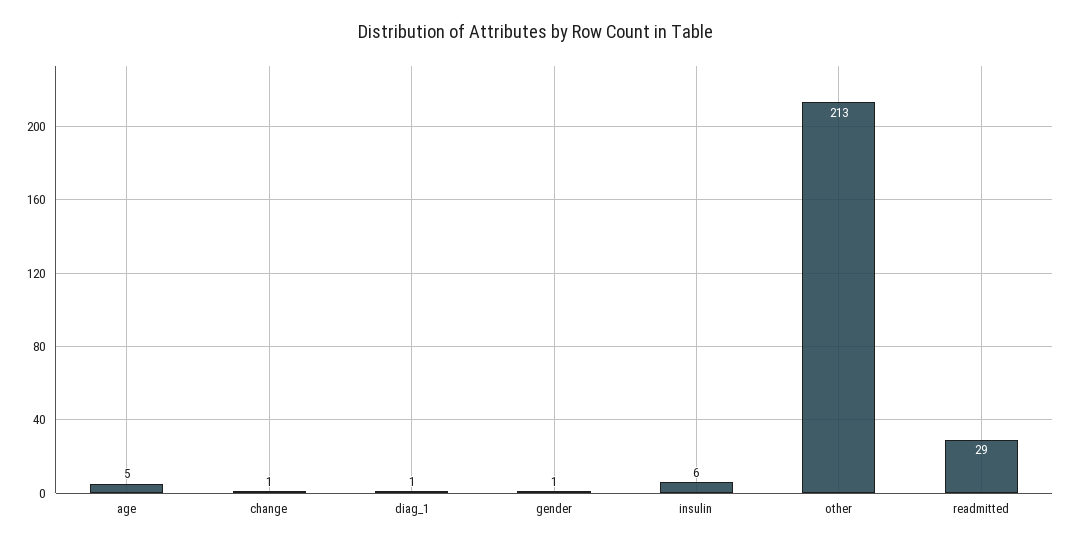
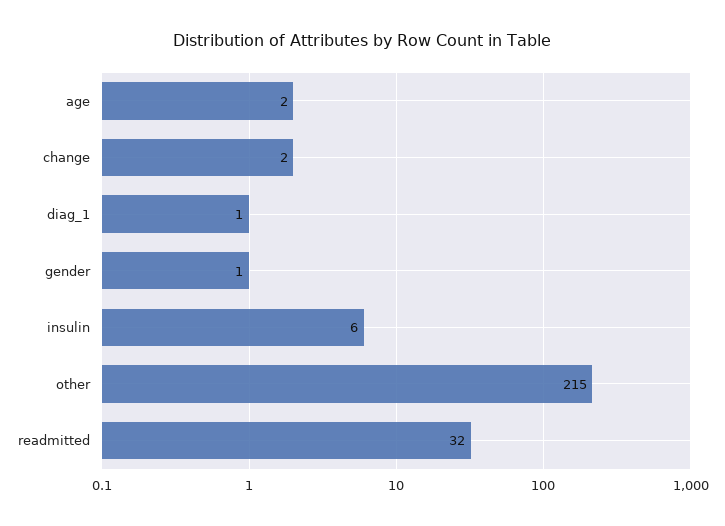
  {
-   "age": 5,
+   "age": 2,
-   "change": 1,
+   "change": 2,
    "diag_1": 1,
    "gender": 1,
    "insulin": 6,
-   "other": 213,
+   "other": 215,
-   "readmitted": 29
+   "readmitted": 32
  }

